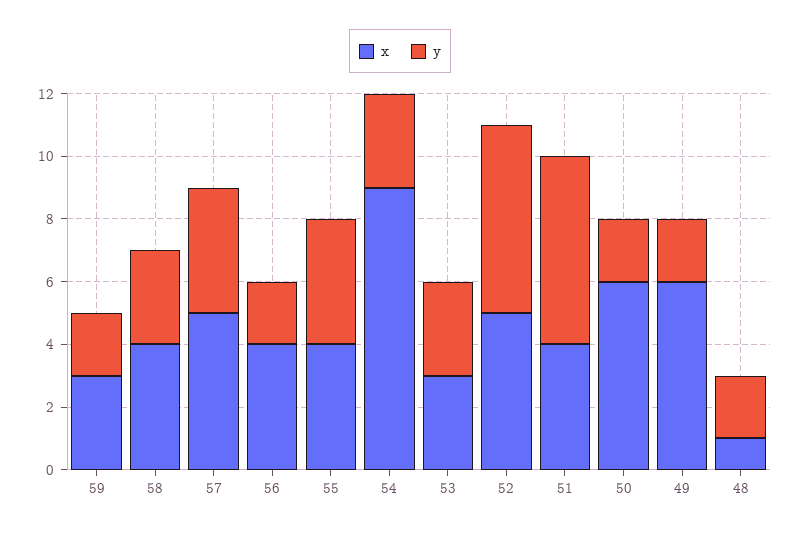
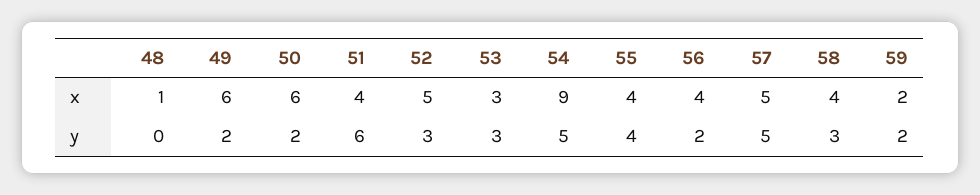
  {
    "x": {
-     "59": 3,
+     "59": 2,
      "58": 4,
      "57": 5,
      "56": 4,
      "55": 4,
      "54": 9,
      "53": 3,
      "52": 5,
      "51": 4,
      "50": 6,
      "49": 6,
      "48": 1
    },
    "y": {
      "59": 2,
      "58": 3,
-     "57": 4,
+     "57": 5,
      "56": 2,
      "55": 4,
-     "54": 3,
+     "54": 5,
      "53": 3,
-     "52": 6,
+     "52": 3,
      "51": 6,
      "50": 2,
      "49": 2,
-     "48": 2
+     "48": 0
    }
  }

